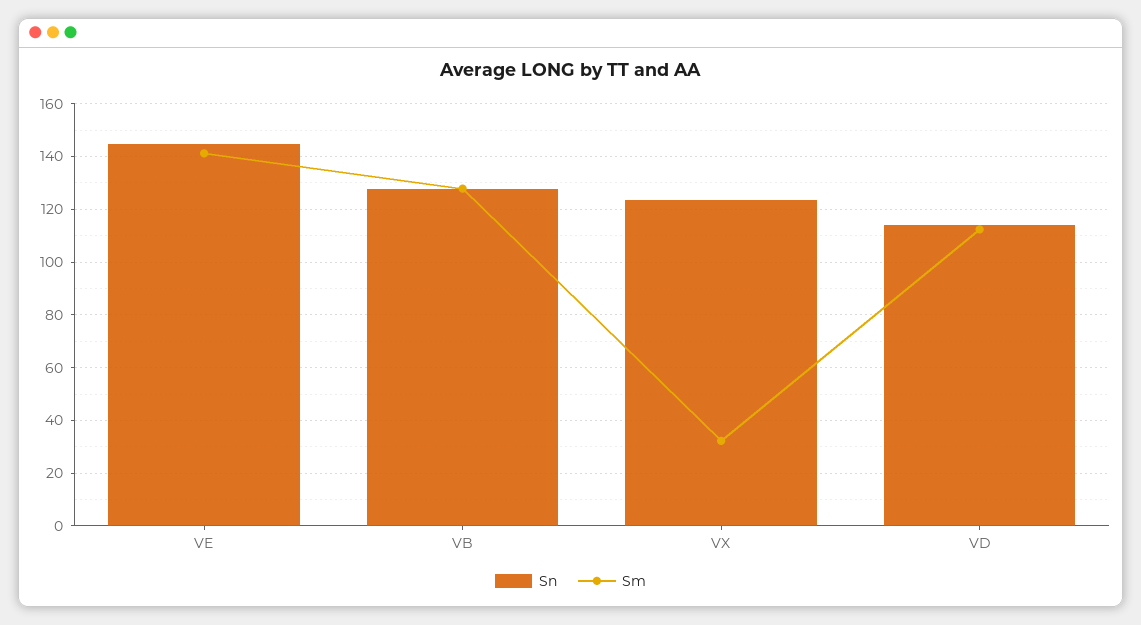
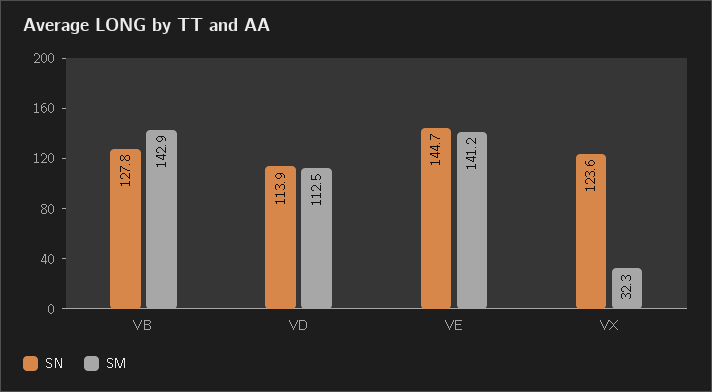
  {
    "Sn": {
      "VE": 144.7,
      "VB": 127.8,
      "VX": 123.6,
      "VD": 113.9
    },
    "Sm": {
      "VE": 141.2,
-     "VB": 127.5,
+     "VB": 142.9,
      "VX": 32.3,
      "VD": 112.5
    }
  }

